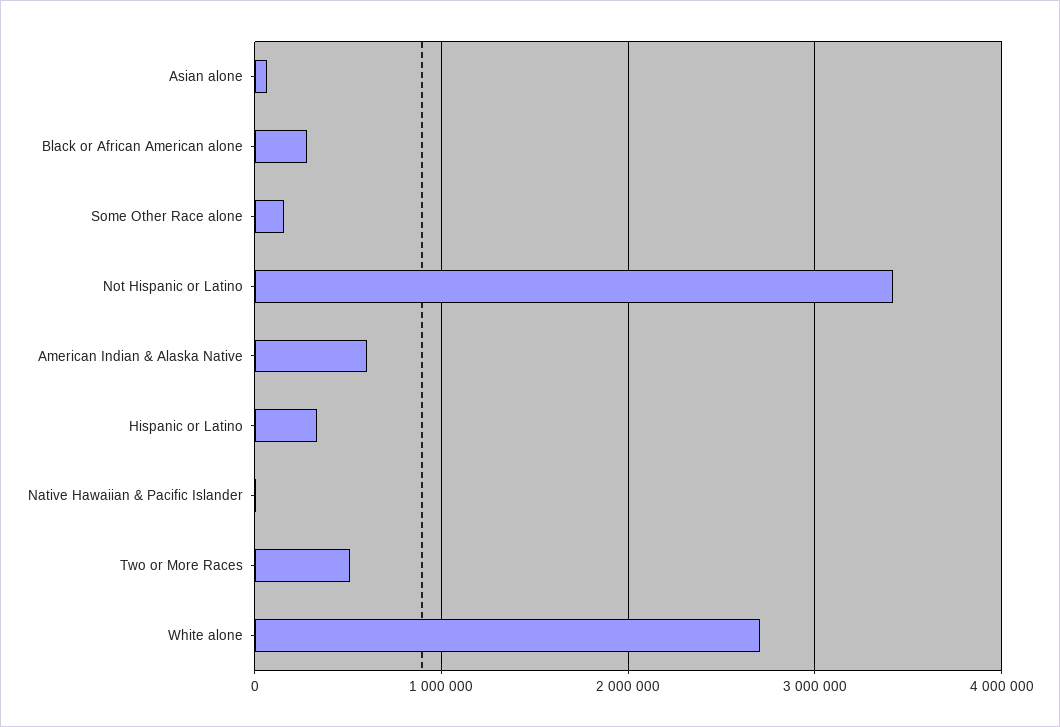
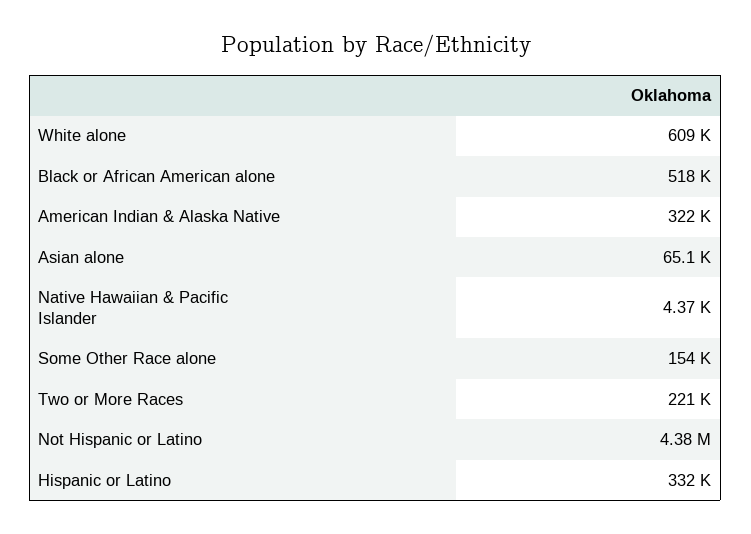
  {
    "Asian alone": 65100,
-   "Black or African American alone": 300000,
+   "Black or African American alone": 518000,
    "Some Other Race alone": 154000,
-   "Not Hispanic or Latino": 3400000,
+   "Not Hispanic or Latino": 4380000,
-   "American Indian & Alaska Native": 600000,
+   "American Indian & Alaska Native": 322000,
    "Hispanic or Latino": 332000,
    "Native Hawaiian & Pacific Islander": 4370,
-   "Two or More Races": 500000,
+   "Two or More Races": 221000,
-   "White alone": 2700000
+   "White alone": 609000
  }

